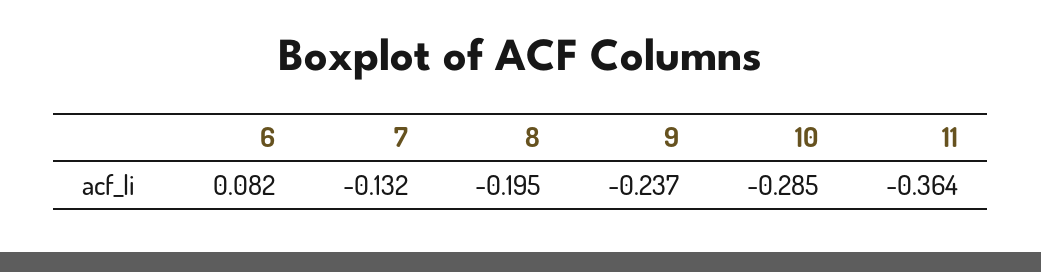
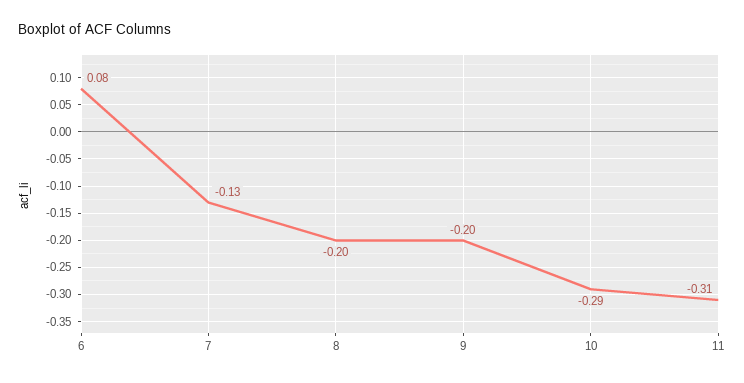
  {
    "6": 0.082,
    "7": -0.132,
    "8": -0.195,
-   "9": -0.237,
+   "9": -0.2,
    "10": -0.285,
-   "11": -0.364
+   "11": -0.31
  }

